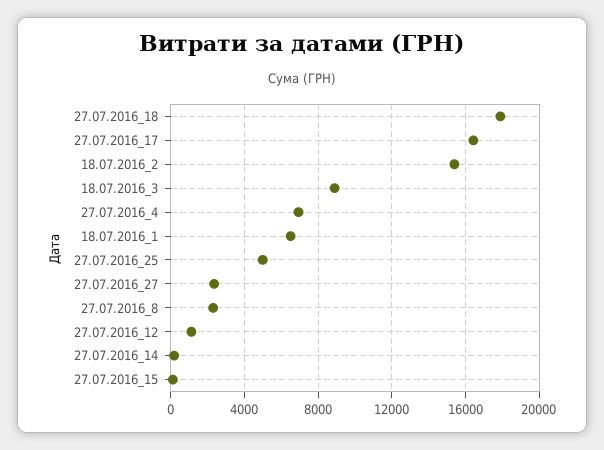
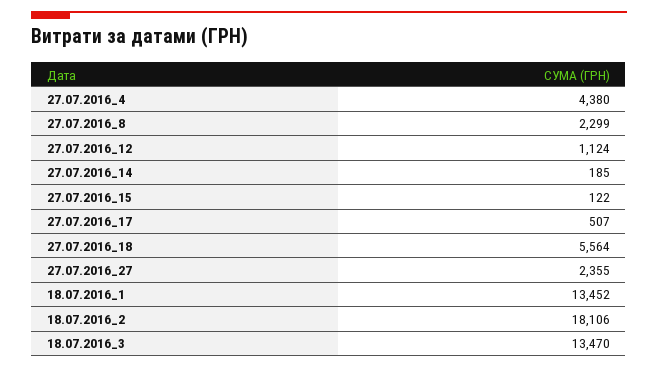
  {
-   "27.07.2016_18": 18000,
+   "27.07.2016_18": 5564,
-   "27.07.2016_17": 16500,
+   "27.07.2016_17": 507,
-   "18.07.2016_2": 15500,
+   "18.07.2016_2": 18106,
-   "18.07.2016_3": 9000,
+   "18.07.2016_3": 13470,
-   "27.07.2016_4": 7000,
+   "27.07.2016_4": 4380,
-   "18.07.2016_1": 6500,
+   "18.07.2016_1": 13452,
-   "27.07.2016_25": 5000,
    "27.07.2016_27": 2355,
    "27.07.2016_8": 2299,
    "27.07.2016_12": 1124,
    "27.07.2016_14": 185,
    "27.07.2016_15": 122
  }

